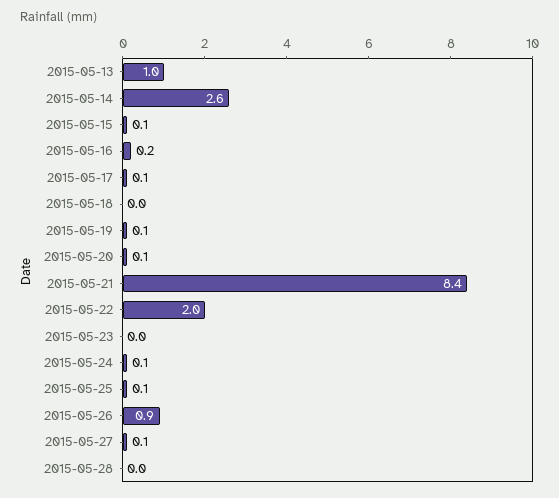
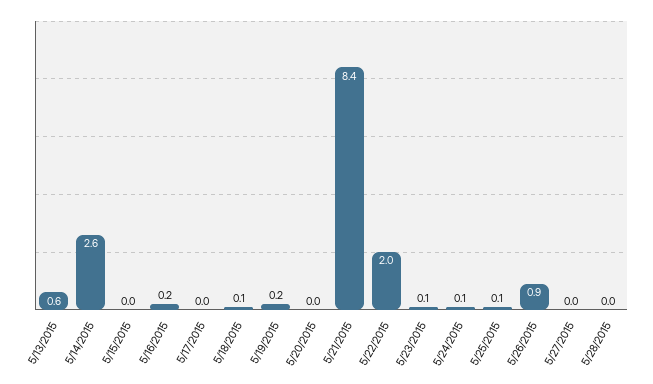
  {
-   "2015-05-13": 1,
+   "2015-05-13": 0.6,
    "2015-05-14": 2.6,
-   "2015-05-15": 0.1,
+   "2015-05-15": 0,
    "2015-05-16": 0.2,
-   "2015-05-17": 0.1,
+   "2015-05-17": 0,
-   "2015-05-18": 0,
+   "2015-05-18": 0.1,
-   "2015-05-19": 0.1,
+   "2015-05-19": 0.2,
-   "2015-05-20": 0.1,
+   "2015-05-20": 0,
    "2015-05-21": 8.4,
    "2015-05-22": 2,
-   "2015-05-23": 0,
+   "2015-05-23": 0.1,
    "2015-05-24": 0.1,
    "2015-05-25": 0.1,
    "2015-05-26": 0.9,
-   "2015-05-27": 0.1,
+   "2015-05-27": 0,
    "2015-05-28": 0
  }

